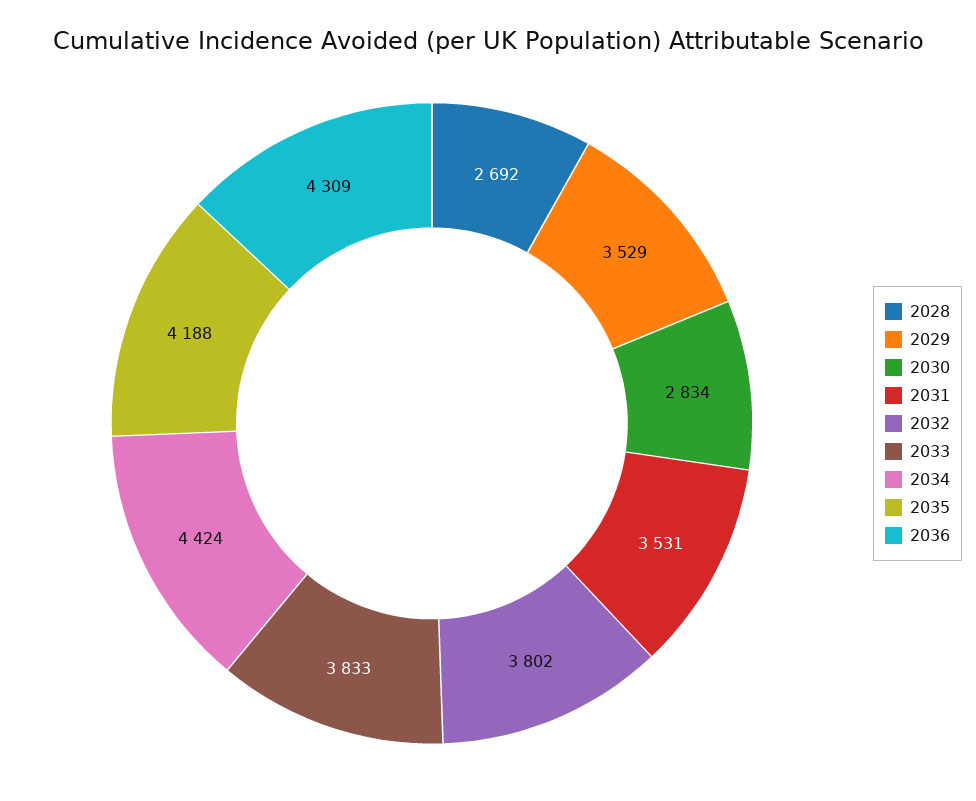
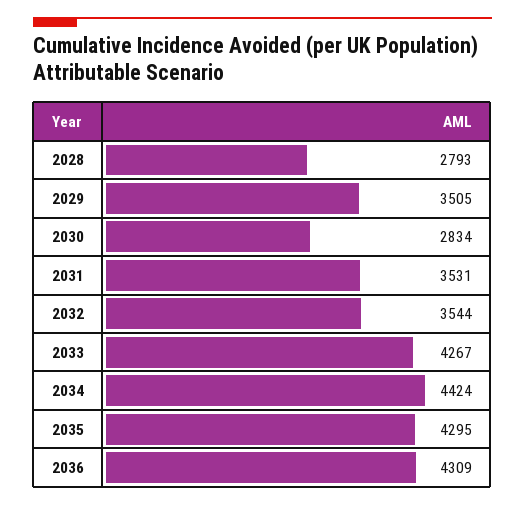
  {
-   "2028": 2692,
+   "2028": 2793,
-   "2029": 3529,
+   "2029": 3505,
    "2030": 2834,
    "2031": 3531,
-   "2032": 3802,
+   "2032": 3544,
-   "2033": 3833,
+   "2033": 4267,
    "2034": 4424,
-   "2035": 4188,
+   "2035": 4295,
    "2036": 4309
  }

